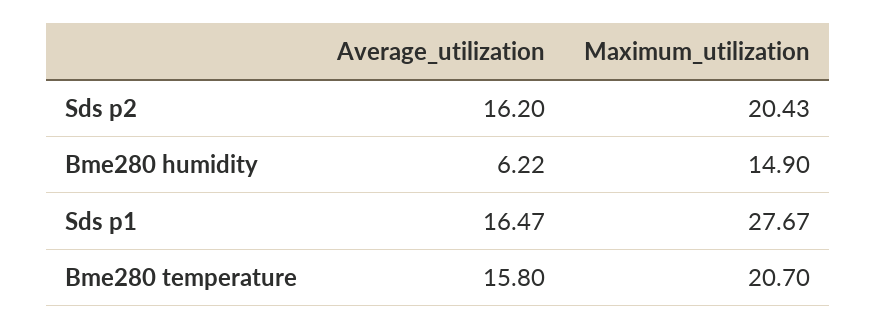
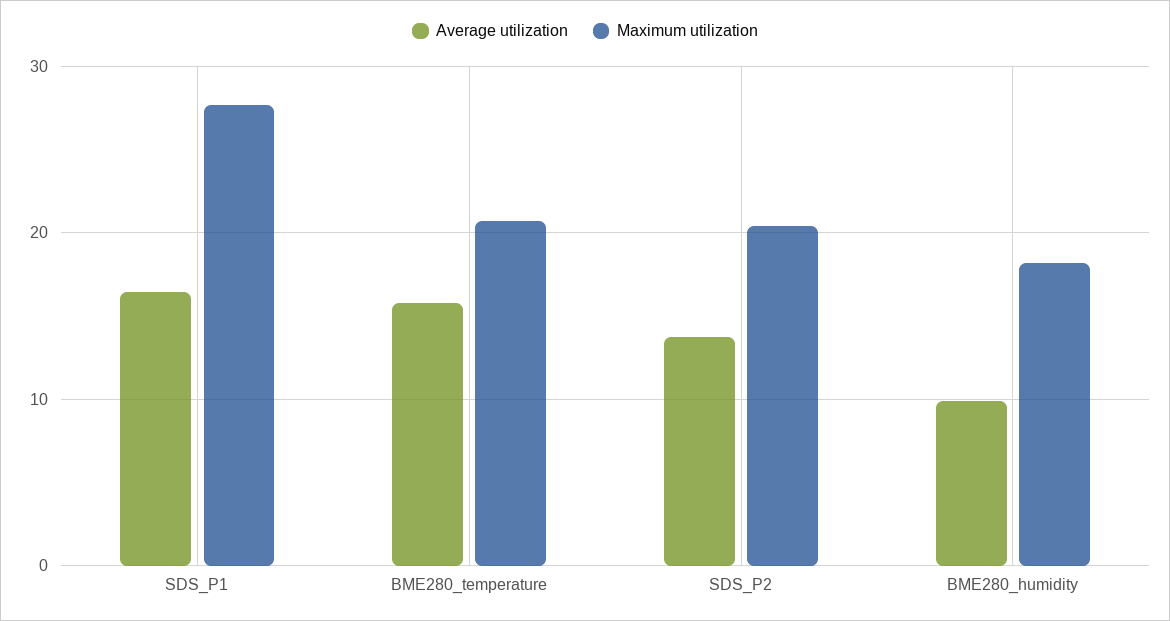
  {
    "Average_utilization": {
-     "Sds p2": 16.2,
+     "Sds p2": 14,
-     "Bme280 humidity": 6.22,
+     "Bme280 humidity": 10,
      "Sds p1": 16.47,
      "Bme280 temperature": 15.8
    },
    "Maximum_utilization": {
      "Sds p2": 20.43,
-     "Bme280 humidity": 14.9,
+     "Bme280 humidity": 18,
      "Sds p1": 27.67,
      "Bme280 temperature": 20.7
    }
  }

